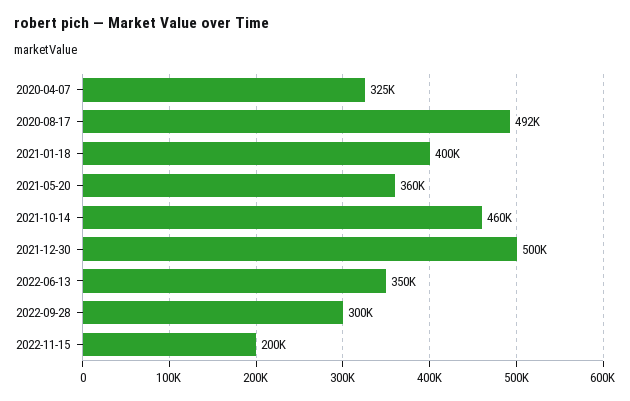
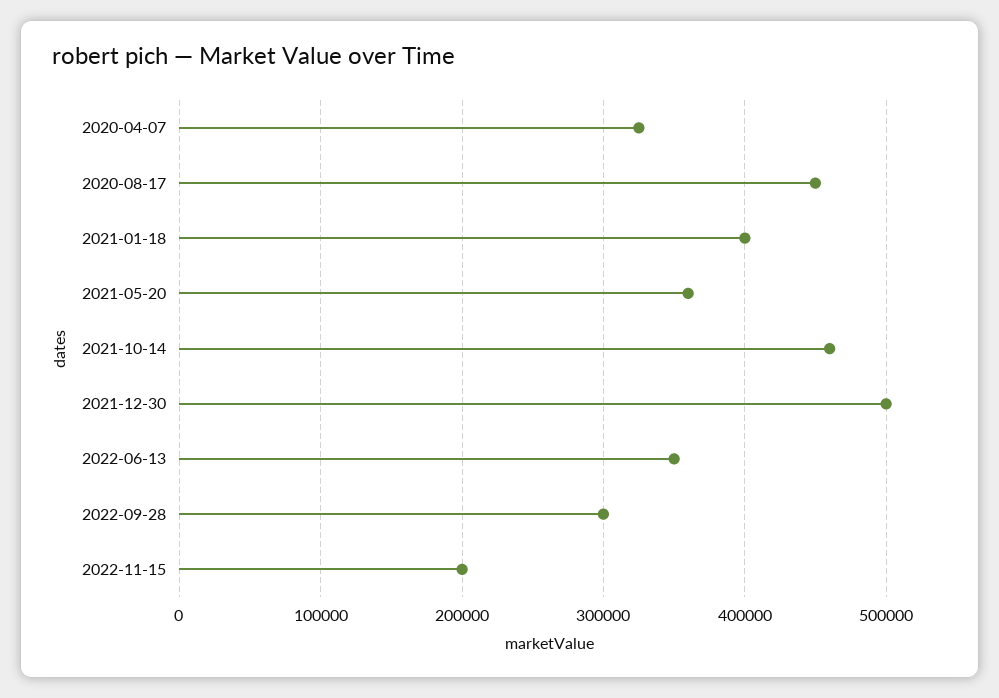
  {
    "2020-04-07": 325000,
-   "2020-08-17": 492000,
+   "2020-08-17": 450000,
    "2021-01-18": 400000,
    "2021-05-20": 360000,
    "2021-10-14": 460000,
    "2021-12-30": 500000,
    "2022-06-13": 350000,
    "2022-09-28": 300000,
    "2022-11-15": 200000
  }

